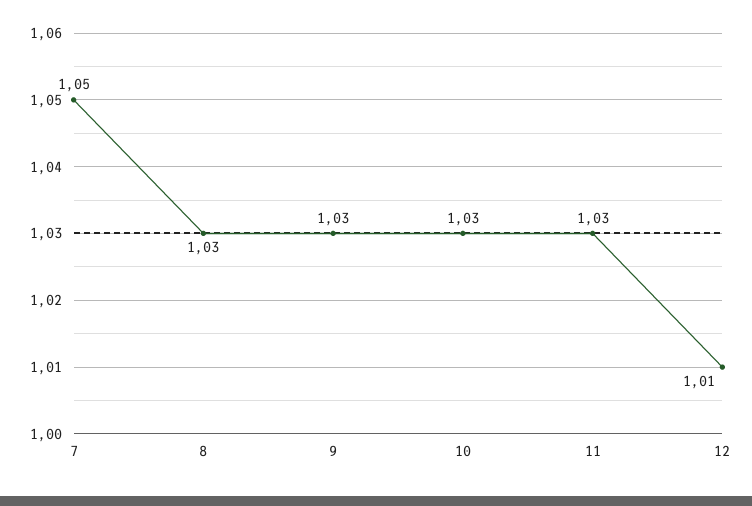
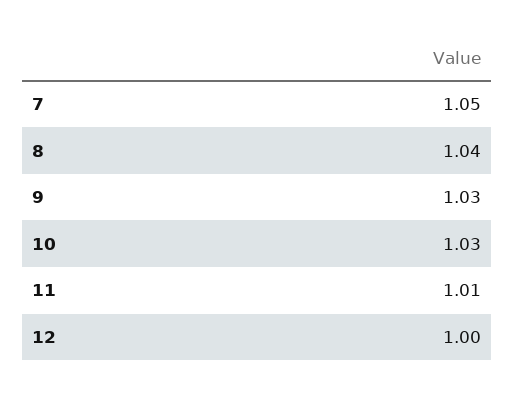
  {
    "7": 1.05,
-   "8": 1.03,
+   "8": 1.04,
    "9": 1.03,
    "10": 1.03,
-   "11": 1.03,
+   "11": 1.01,
-   "12": 1.01
+   "12": 1
  }

